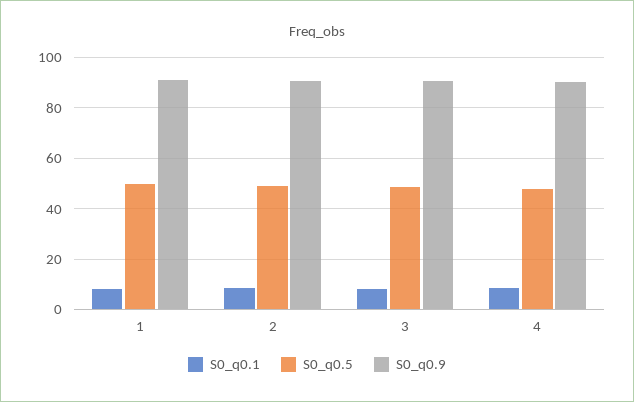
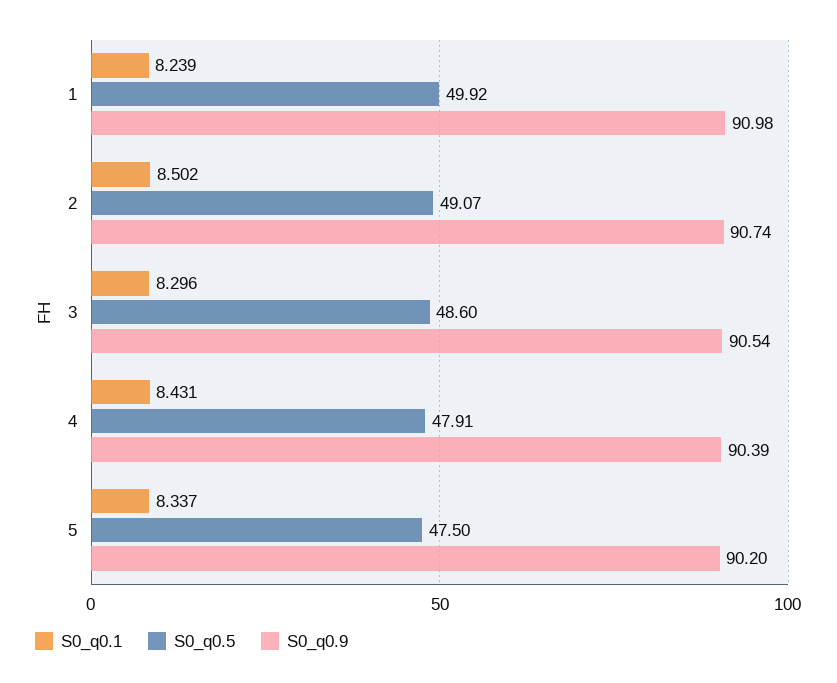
  {
    "S0_q0.1": {
      "1": 8.239,
      "2": 8.502,
      "3": 8.296,
-     "4": 8.431
+     "4": 8.431,
+     "5": 8.337
    },
    "S0_q0.5": {
      "1": 49.92,
      "2": 49.07,
      "3": 48.6,
-     "4": 47.91
+     "4": 47.91,
+     "5": 47.5
    },
    "S0_q0.9": {
      "1": 90.98,
      "2": 90.74,
      "3": 90.54,
-     "4": 90.39
+     "4": 90.39,
+     "5": 90.2
    }
  }

